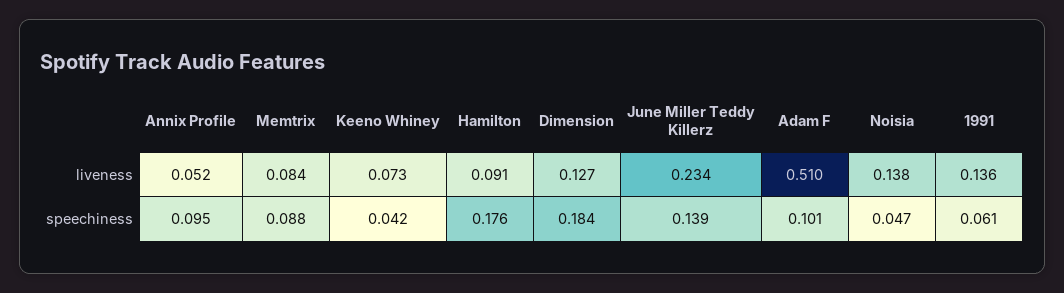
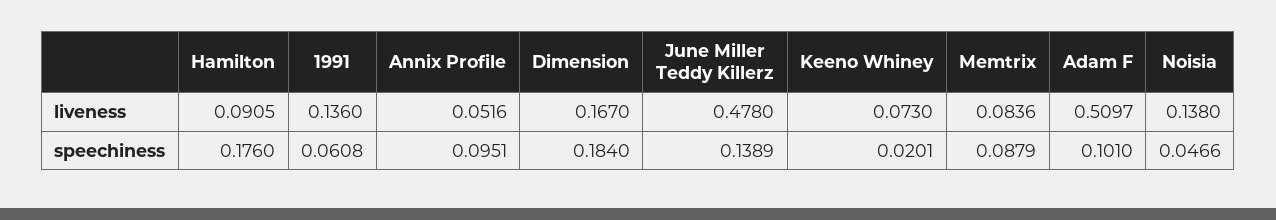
  {
    "Annix Profile": {
      "liveness": 0.0516,
      "speechiness": 0.0951
    },
    "Memtrix": {
      "liveness": 0.0836,
      "speechiness": 0.0879
    },
    "Keeno Whiney": {
      "liveness": 0.073,
-     "speechiness": 0.042
+     "speechiness": 0.0201
    },
    "Hamilton": {
      "liveness": 0.0905,
      "speechiness": 0.176
    },
    "Dimension": {
-     "liveness": 0.127,
+     "liveness": 0.167,
      "speechiness": 0.184
    },
    "June Miller Teddy Killerz": {
-     "liveness": 0.234,
+     "liveness": 0.478,
      "speechiness": 0.1389
    },
    "Adam F": {
      "liveness": 0.5097,
      "speechiness": 0.101
    },
    "Noisia": {
      "liveness": 0.138,
      "speechiness": 0.0466
    },
    "1991": {
      "liveness": 0.136,
      "speechiness": 0.0608
    }
  }

